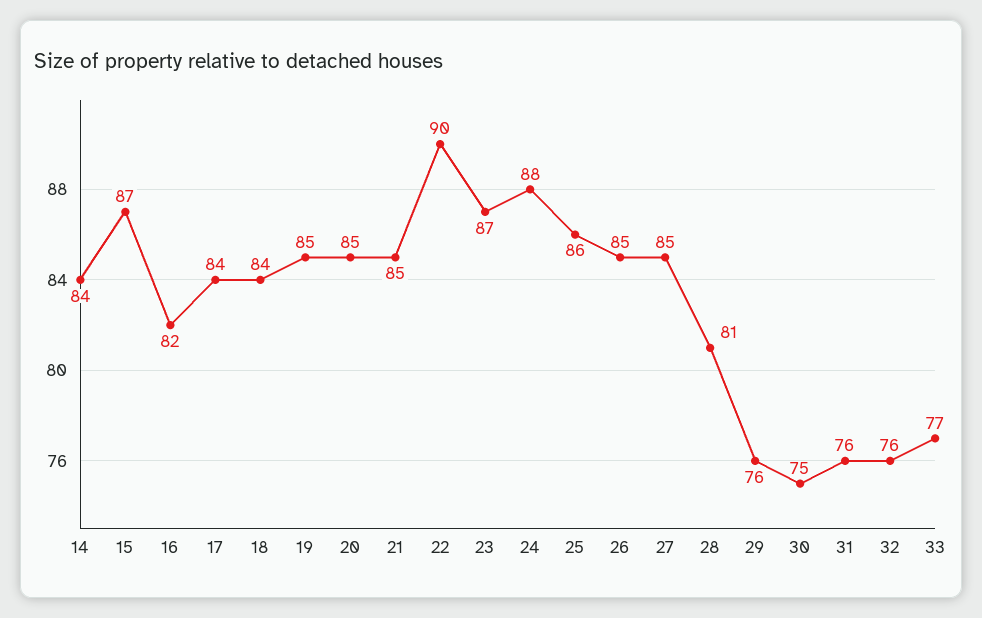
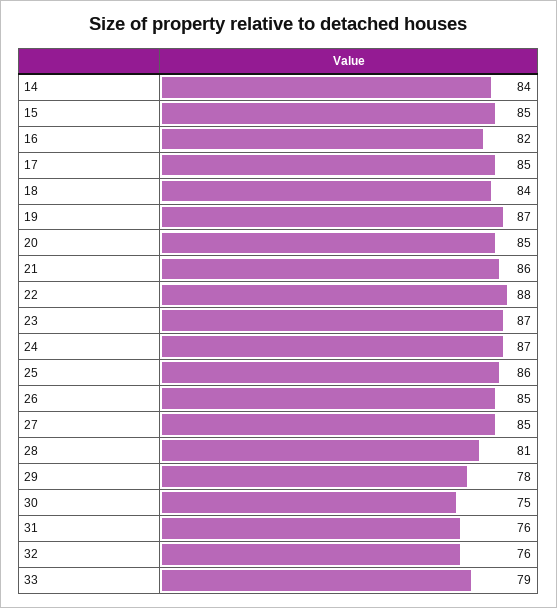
  {
    "14": 84,
-   "15": 87,
+   "15": 85,
    "16": 82,
-   "17": 84,
+   "17": 85,
    "18": 84,
-   "19": 85,
+   "19": 87,
    "20": 85,
-   "21": 85,
+   "21": 86,
-   "22": 90,
+   "22": 88,
    "23": 87,
-   "24": 88,
+   "24": 87,
    "25": 86,
    "26": 85,
    "27": 85,
    "28": 81,
-   "29": 76,
+   "29": 78,
    "30": 75,
    "31": 76,
    "32": 76,
-   "33": 77
+   "33": 79
  }

